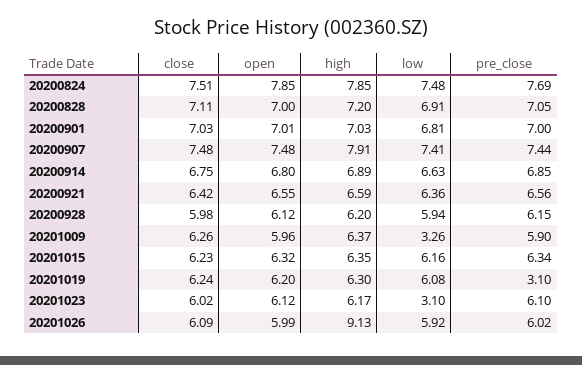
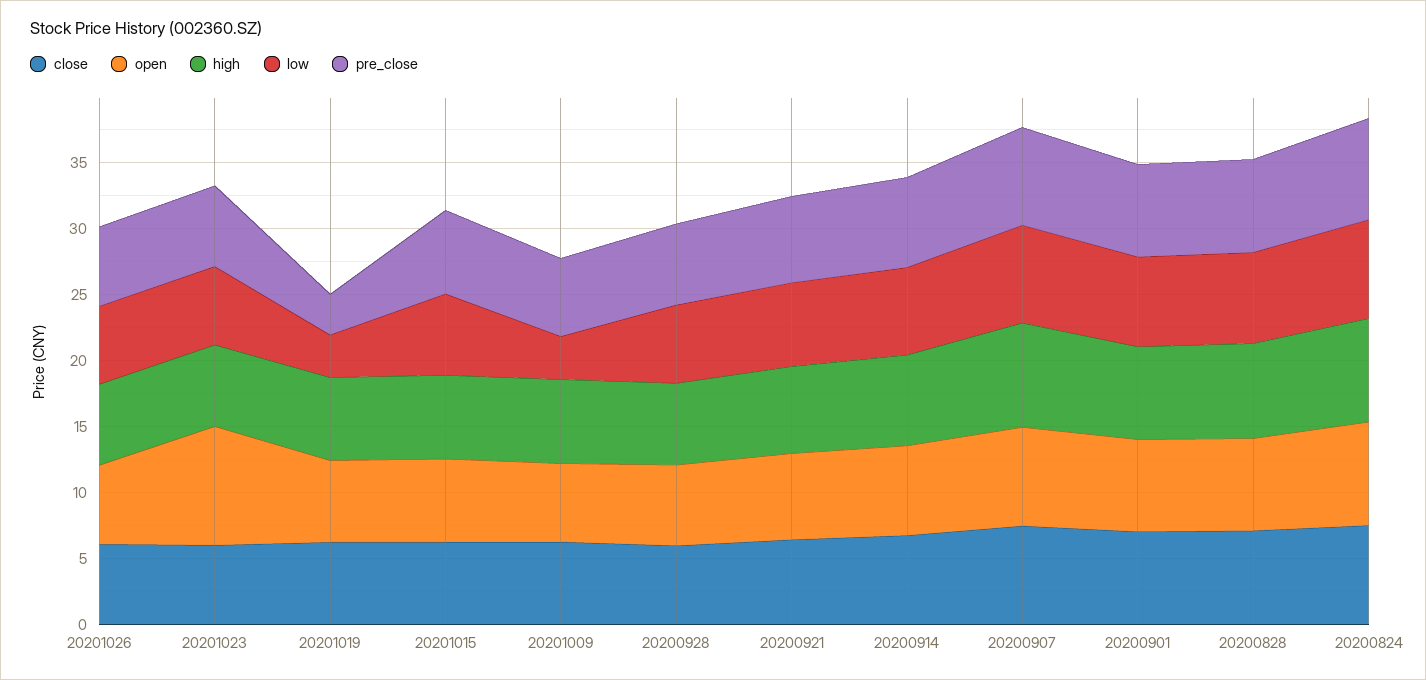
  {
    "close": {
      "20200824": 7.51,
      "20200828": 7.11,
      "20200901": 7.03,
      "20200907": 7.48,
      "20200914": 6.75,
      "20200921": 6.42,
      "20200928": 5.98,
      "20201009": 6.26,
      "20201015": 6.23,
      "20201019": 6.24,
      "20201023": 6.02,
      "20201026": 6.09
    },
    "open": {
      "20200824": 7.85,
      "20200828": 7,
      "20200901": 7.01,
      "20200907": 7.48,
      "20200914": 6.8,
      "20200921": 6.55,
      "20200928": 6.12,
      "20201009": 5.96,
      "20201015": 6.32,
      "20201019": 6.2,
-     "20201023": 6.12,
+     "20201023": 9,
      "20201026": 5.99
    },
    "high": {
      "20200824": 7.85,
      "20200828": 7.2,
      "20200901": 7.03,
      "20200907": 7.91,
      "20200914": 6.89,
      "20200921": 6.59,
      "20200928": 6.2,
      "20201009": 6.37,
      "20201015": 6.35,
      "20201019": 6.3,
      "20201023": 6.17,
-     "20201026": 9.13
+     "20201026": 6
    },
    "low": {
      "20200824": 7.48,
      "20200828": 6.91,
      "20200901": 6.81,
      "20200907": 7.41,
      "20200914": 6.63,
      "20200921": 6.36,
      "20200928": 5.94,
      "20201009": 3.26,
      "20201015": 6.16,
-     "20201019": 6.08,
+     "20201019": 3,
-     "20201023": 3.1,
+     "20201023": 6,
      "20201026": 5.92
    },
    "pre_close": {
      "20200824": 7.69,
      "20200828": 7.05,
      "20200901": 7,
      "20200907": 7.44,
      "20200914": 6.85,
      "20200921": 6.56,
      "20200928": 6.15,
      "20201009": 5.9,
      "20201015": 6.34,
      "20201019": 3.1,
      "20201023": 6.1,
      "20201026": 6.02
    }
  }

